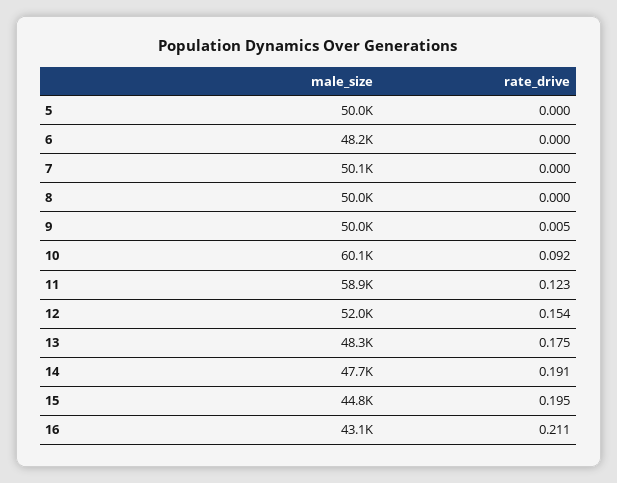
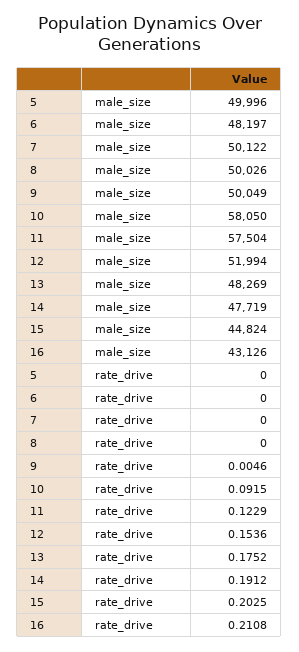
  {
    "male_size": {
      "5": 49996,
      "6": 48197,
      "7": 50122,
      "8": 50026,
      "9": 50049,
-     "10": 60100,
+     "10": 58050,
-     "11": 58900,
+     "11": 57504,
      "12": 51994,
      "13": 48269,
      "14": 47719,
      "15": 44824,
      "16": 43126
    },
    "rate_drive": {
      "5": 0,
      "6": 0,
      "7": 0,
      "8": 0,
      "9": 0.0046,
      "10": 0.0915,
      "11": 0.1229,
      "12": 0.1536,
      "13": 0.1752,
      "14": 0.1912,
-     "15": 0.195,
+     "15": 0.2025,
      "16": 0.2108
    }
  }

